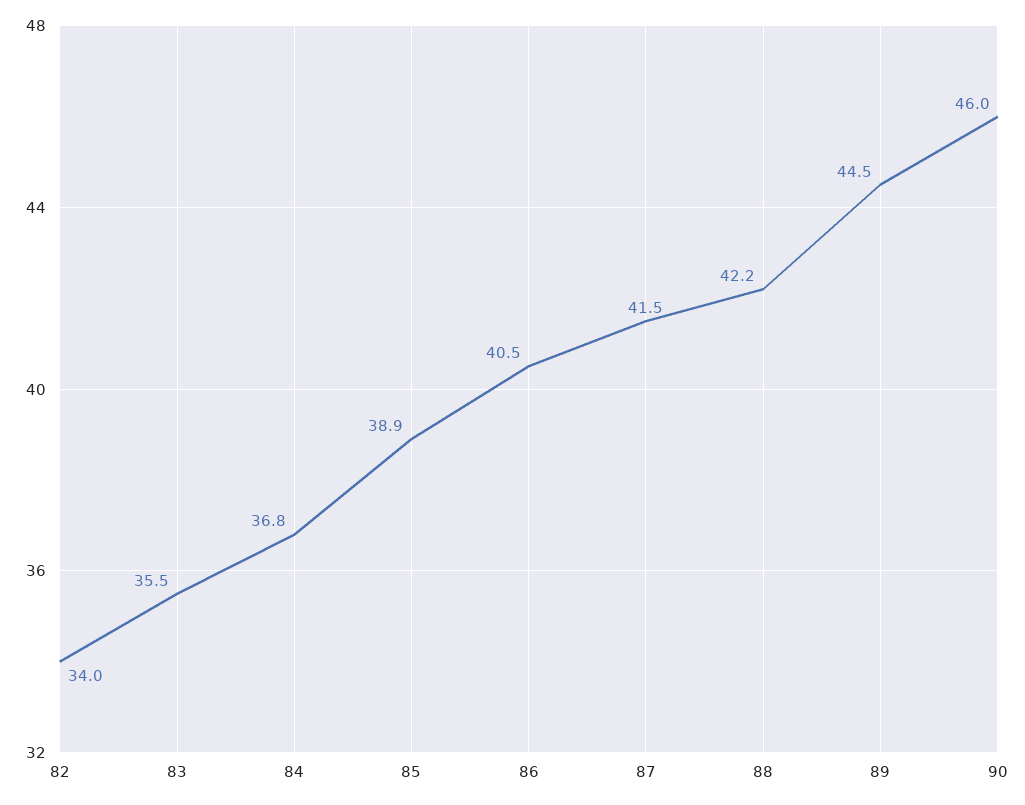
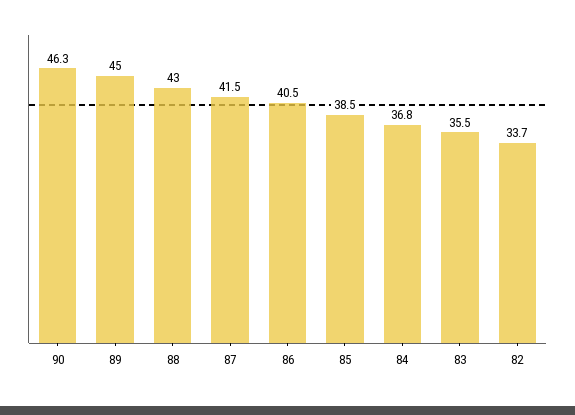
  {
-   "82": 34,
+   "82": 33.7,
    "83": 35.5,
    "84": 36.8,
-   "85": 38.9,
+   "85": 38.5,
    "86": 40.5,
    "87": 41.5,
-   "88": 42.2,
+   "88": 43,
-   "89": 44.5,
+   "89": 45,
-   "90": 46
+   "90": 46.3
  }

